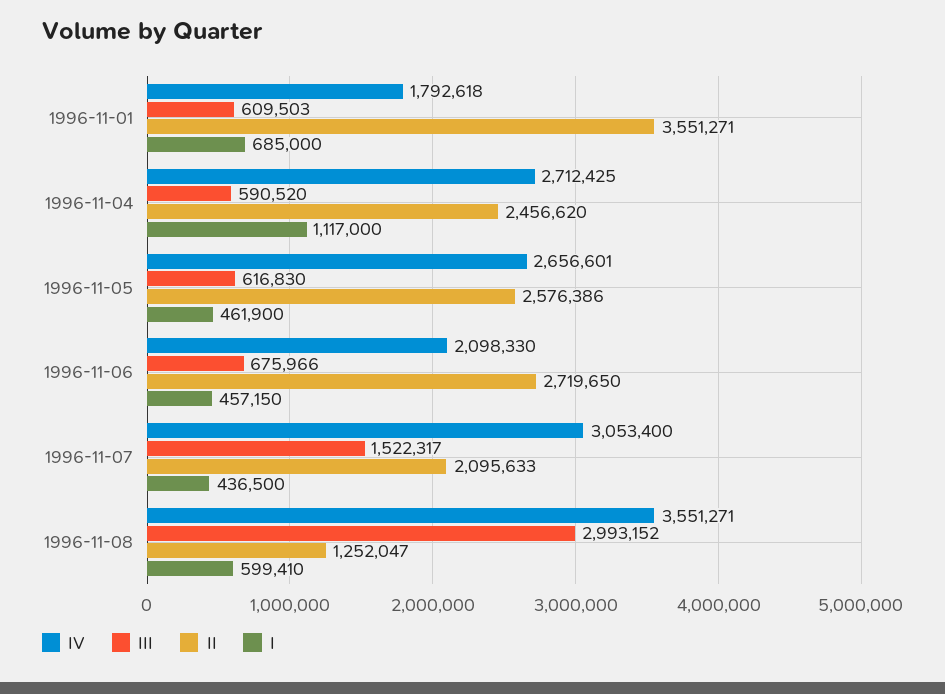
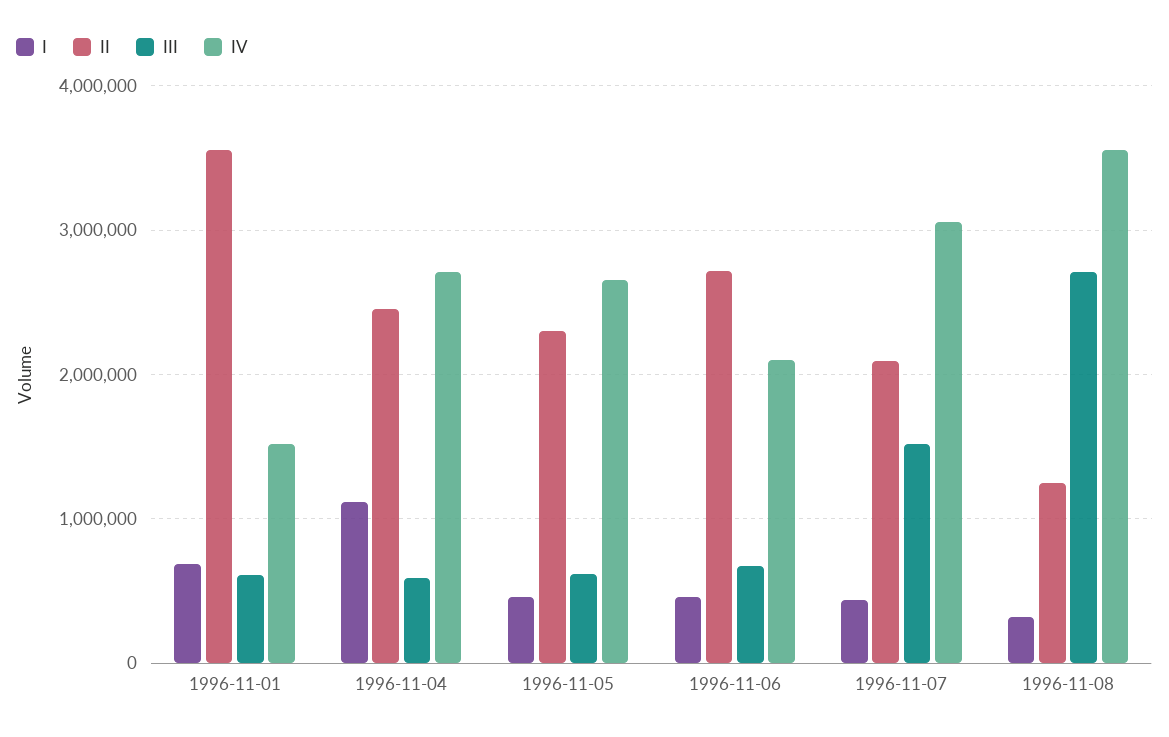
  {
    "IV": {
-     "1996-11-01": 1792618,
+     "1996-11-01": 1500000,
      "1996-11-04": 2712425,
      "1996-11-05": 2656601,
      "1996-11-06": 2098330,
      "1996-11-07": 3053400,
      "1996-11-08": 3551271
    },
    "III": {
      "1996-11-01": 609503,
      "1996-11-04": 590520,
      "1996-11-05": 616830,
      "1996-11-06": 675966,
      "1996-11-07": 1522317,
-     "1996-11-08": 2993152
+     "1996-11-08": 2700000
    },
    "II": {
      "1996-11-01": 3551271,
      "1996-11-04": 2456620,
-     "1996-11-05": 2576386,
+     "1996-11-05": 2300000,
      "1996-11-06": 2719650,
      "1996-11-07": 2095633,
      "1996-11-08": 1252047
    },
    "I": {
      "1996-11-01": 685000,
      "1996-11-04": 1117000,
      "1996-11-05": 461900,
      "1996-11-06": 457150,
      "1996-11-07": 436500,
-     "1996-11-08": 599410
+     "1996-11-08": 300000
    }
  }

